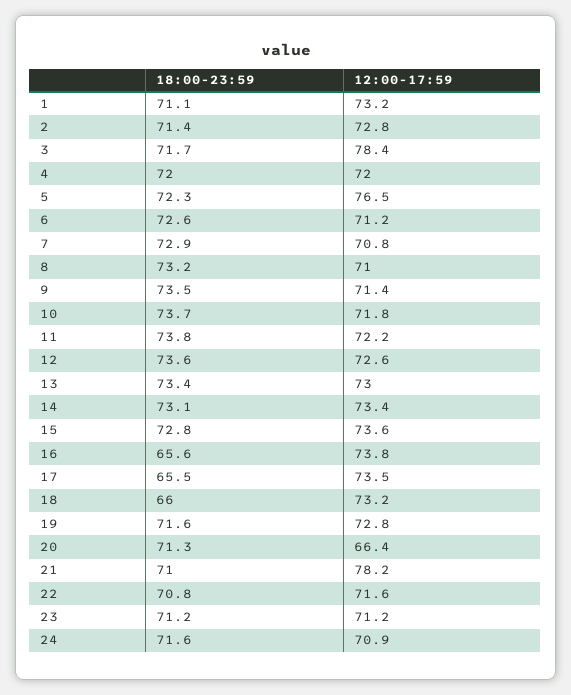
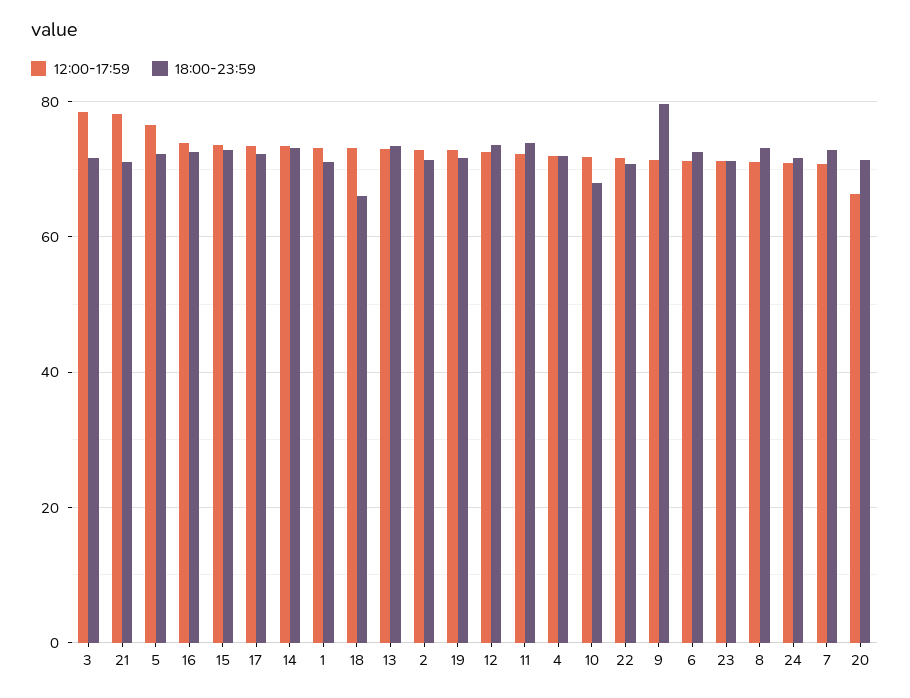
  {
    "18:00-23:59": {
      "1": 71.1,
      "2": 71.4,
      "3": 71.7,
      "4": 72,
      "5": 72.3,
      "6": 72.6,
      "7": 72.9,
      "8": 73.2,
-     "9": 73.5,
+     "9": 80,
-     "10": 73.7,
+     "10": 68,
      "11": 73.8,
      "12": 73.6,
      "13": 73.4,
      "14": 73.1,
      "15": 72.8,
-     "16": 65.6,
+     "16": 72,
-     "17": 65.5,
+     "17": 72,
      "18": 66,
      "19": 71.6,
      "20": 71.3,
      "21": 71,
      "22": 70.8,
      "23": 71.2,
      "24": 71.6
    },
    "12:00-17:59": {
      "1": 73.2,
      "2": 72.8,
      "3": 78.4,
      "4": 72,
      "5": 76.5,
      "6": 71.2,
      "7": 70.8,
      "8": 71,
      "9": 71.4,
      "10": 71.8,
      "11": 72.2,
      "12": 72.6,
      "13": 73,
      "14": 73.4,
      "15": 73.6,
      "16": 73.8,
      "17": 73.5,
      "18": 73.2,
      "19": 72.8,
      "20": 66.4,
      "21": 78.2,
      "22": 71.6,
      "23": 71.2,
      "24": 70.9
    }
  }

